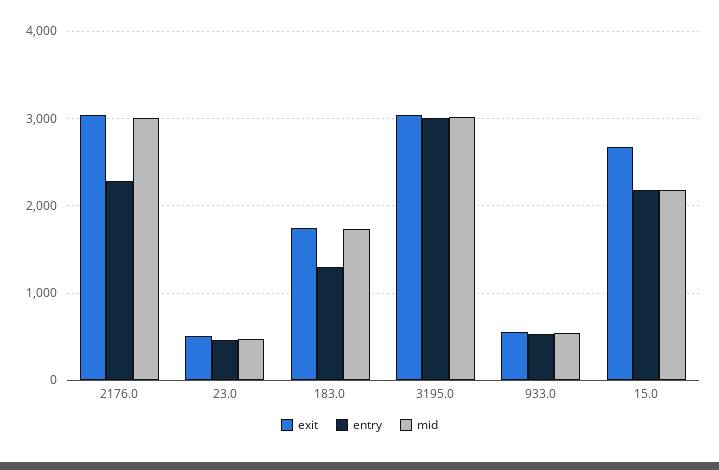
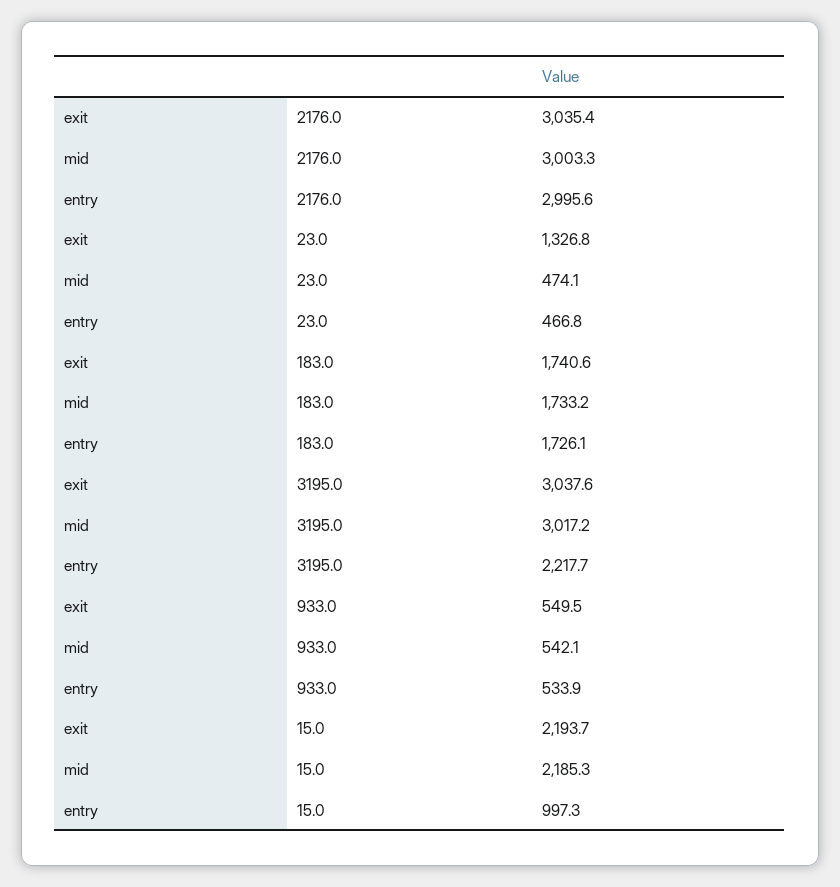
  {
    "exit": {
      "2176.0": 3035.4,
-     "23.0": 500,
+     "23.0": 1326.8,
      "183.0": 1740.6,
      "3195.0": 3037.6,
      "933.0": 549.5,
-     "15.0": 2700
+     "15.0": 2193.7
    },
    "entry": {
-     "2176.0": 2300,
+     "2176.0": 2995.6,
      "23.0": 466.8,
-     "183.0": 1300,
+     "183.0": 1726.1,
-     "3195.0": 3000,
+     "3195.0": 2217.7,
      "933.0": 533.9,
-     "15.0": 2200
+     "15.0": 997.3
    },
    "mid": {
      "2176.0": 3003.3,
      "23.0": 474.1,
      "183.0": 1733.2,
      "3195.0": 3017.2,
      "933.0": 542.1,
      "15.0": 2185.3
    }
  }

